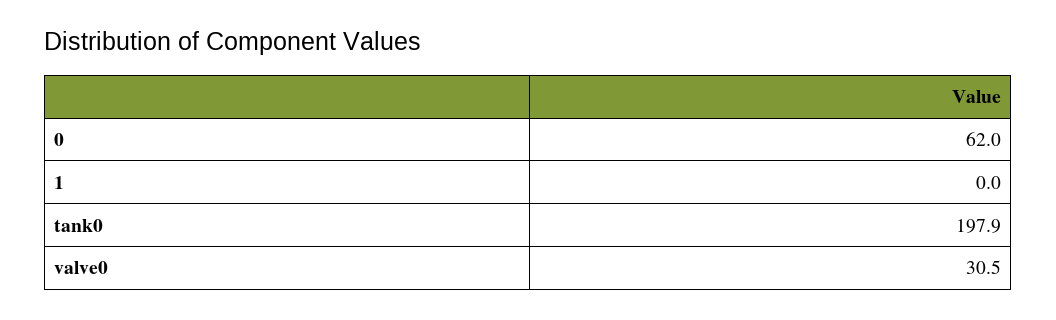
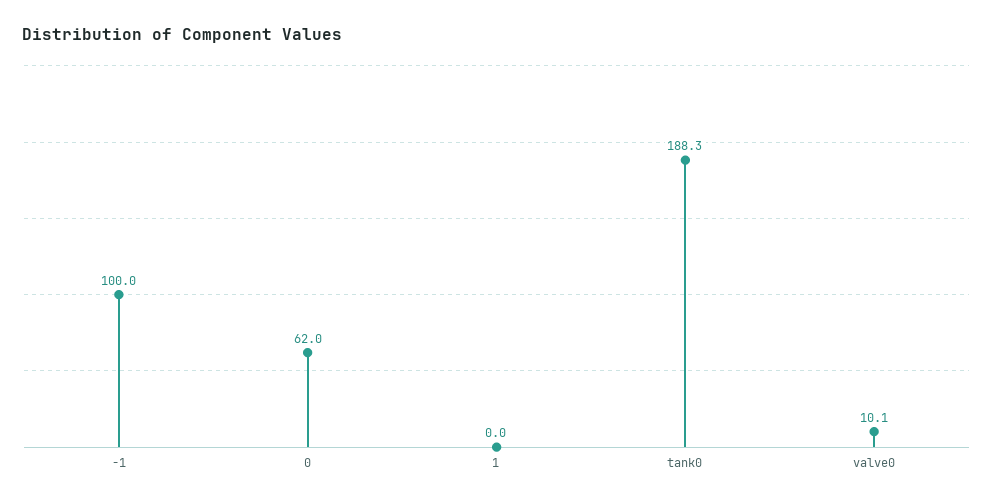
  {
    "0": 62,
    "1": 0,
-   "tank0": 197.9,
+   "tank0": 188.3,
-   "valve0": 30.5
+   "valve0": 10.1,
+   "-1": 100
  }

